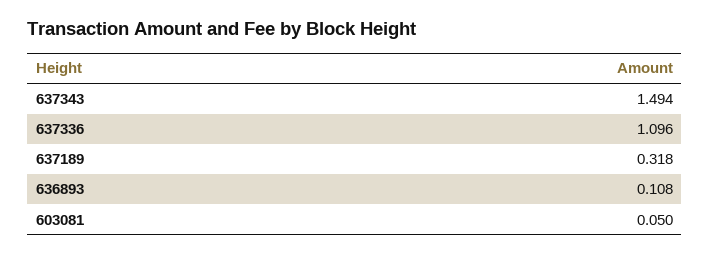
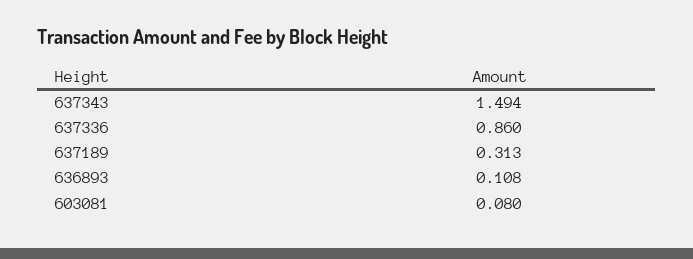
  {
    "637343": 1.494,
-   "637336": 1.096,
+   "637336": 0.86,
-   "637189": 0.318,
+   "637189": 0.313,
    "636893": 0.108,
-   "603081": 0.05
+   "603081": 0.08
  }

